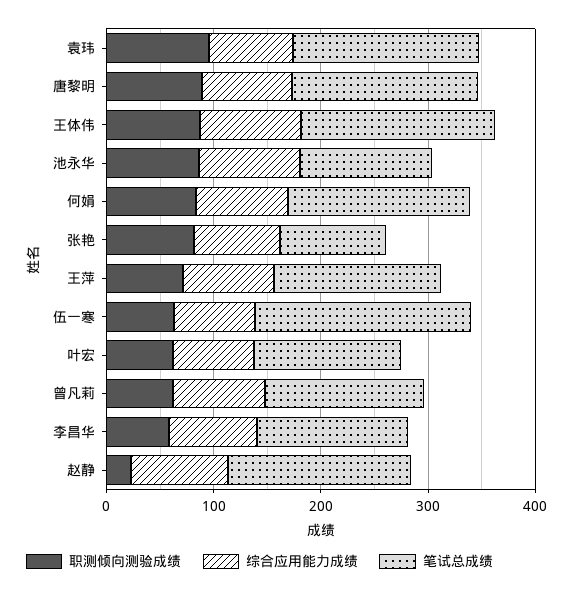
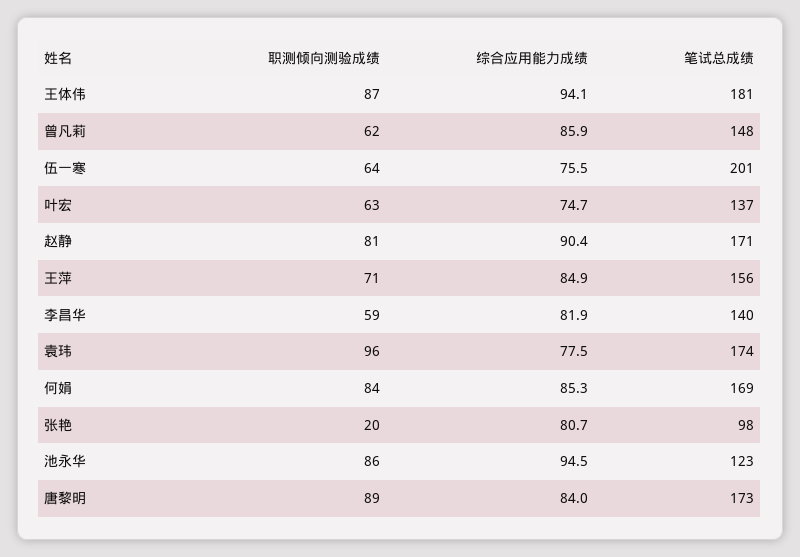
  {
    "职测倾向测验成绩": {
      "袁玮": 96,
      "唐黎明": 89,
      "王体伟": 87,
      "池永华": 86,
      "何娟": 84,
-     "张艳": 80,
+     "张艳": 20,
      "王萍": 71,
      "伍一寒": 64,
      "叶宏": 63,
      "曾凡莉": 62,
      "李昌华": 59,
-     "赵静": 20
+     "赵静": 81
    },
    "综合应用能力成绩": {
      "袁玮": 77.5,
      "唐黎明": 84,
      "王体伟": 94.1,
      "池永华": 94.5,
      "何娟": 85.3,
      "张艳": 80.7,
      "王萍": 84.9,
      "伍一寒": 75.5,
      "叶宏": 74.7,
      "曾凡莉": 85.9,
      "李昌华": 81.9,
      "赵静": 90.4
    },
    "笔试总成绩": {
      "袁玮": 174,
      "唐黎明": 173,
      "王体伟": 181,
      "池永华": 123,
      "何娟": 169,
      "张艳": 98,
      "王萍": 156,
      "伍一寒": 201,
      "叶宏": 137,
      "曾凡莉": 148,
      "李昌华": 140,
      "赵静": 171
    }
  }

